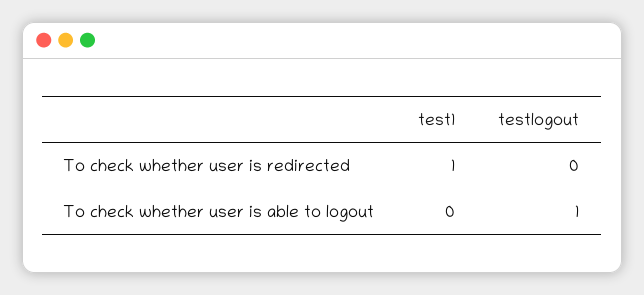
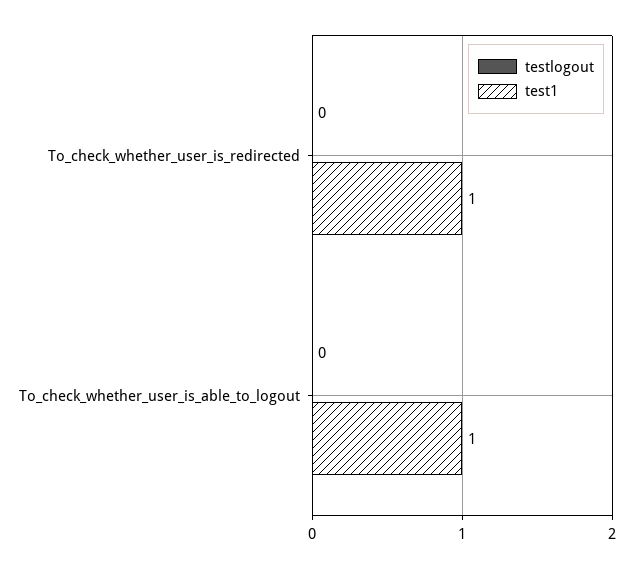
  {
    "test1": {
      "To check whether user is redirected": 1,
-     "To check whether user is able to logout": 0
+     "To check whether user is able to logout": 1
    },
    "testlogout": {
      "To check whether user is redirected": 0,
-     "To check whether user is able to logout": 1
+     "To check whether user is able to logout": 0
    }
  }

